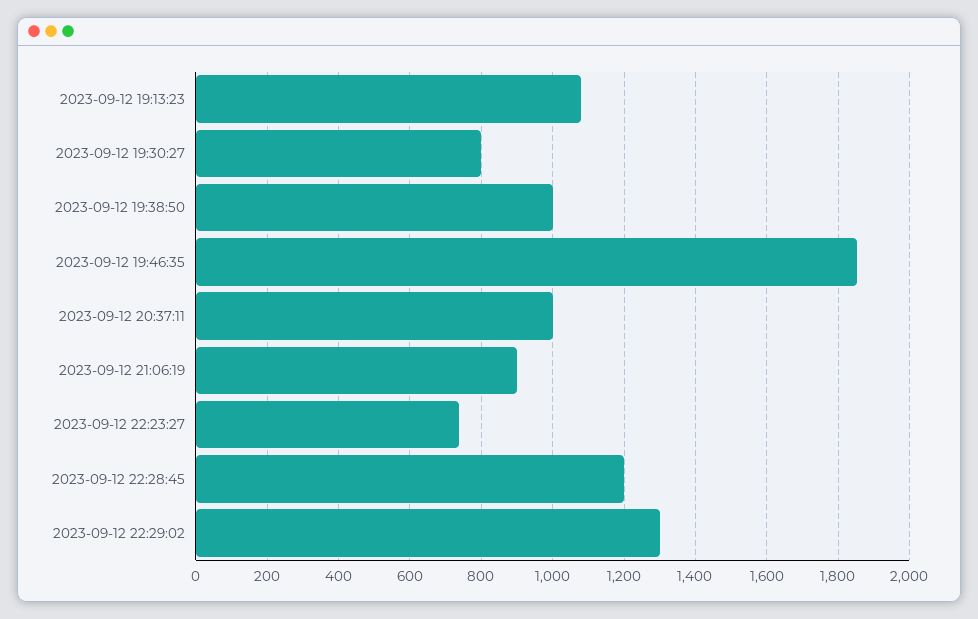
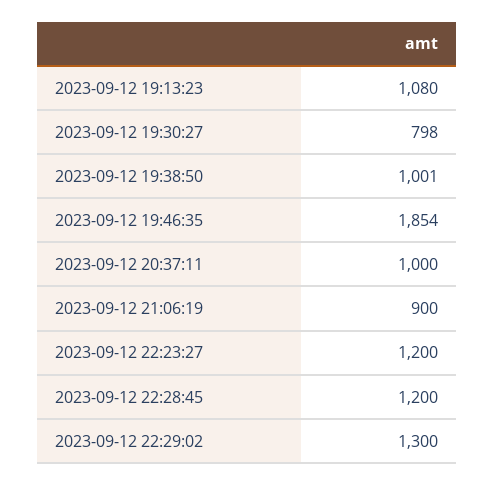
  {
    "2023-09-12 19:13:23": 1080,
    "2023-09-12 19:30:27": 798,
    "2023-09-12 19:38:50": 1001,
    "2023-09-12 19:46:35": 1854,
    "2023-09-12 20:37:11": 1000,
    "2023-09-12 21:06:19": 900,
-   "2023-09-12 22:23:27": 740,
+   "2023-09-12 22:23:27": 1200,
    "2023-09-12 22:28:45": 1200,
    "2023-09-12 22:29:02": 1300
  }

